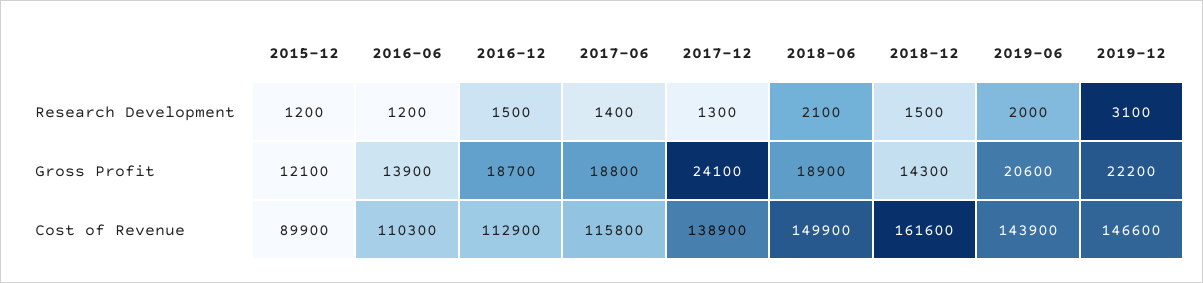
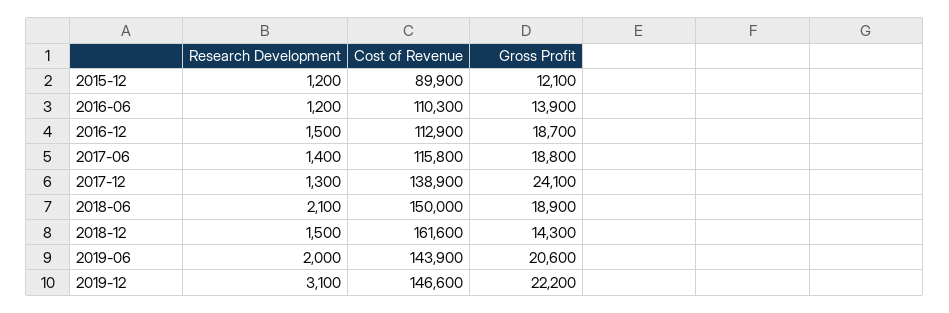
  {
    "2015-12": {
      "Research Development": 1200,
      "Gross Profit": 12100,
      "Cost of Revenue": 89900
    },
    "2016-06": {
      "Research Development": 1200,
      "Gross Profit": 13900,
      "Cost of Revenue": 110300
    },
    "2016-12": {
      "Research Development": 1500,
      "Gross Profit": 18700,
      "Cost of Revenue": 112900
    },
    "2017-06": {
      "Research Development": 1400,
      "Gross Profit": 18800,
      "Cost of Revenue": 115800
    },
    "2017-12": {
      "Research Development": 1300,
      "Gross Profit": 24100,
      "Cost of Revenue": 138900
    },
    "2018-06": {
      "Research Development": 2100,
      "Gross Profit": 18900,
-     "Cost of Revenue": 149900
+     "Cost of Revenue": 150000
    },
    "2018-12": {
      "Research Development": 1500,
      "Gross Profit": 14300,
      "Cost of Revenue": 161600
    },
    "2019-06": {
      "Research Development": 2000,
      "Gross Profit": 20600,
      "Cost of Revenue": 143900
    },
    "2019-12": {
      "Research Development": 3100,
      "Gross Profit": 22200,
      "Cost of Revenue": 146600
    }
  }

